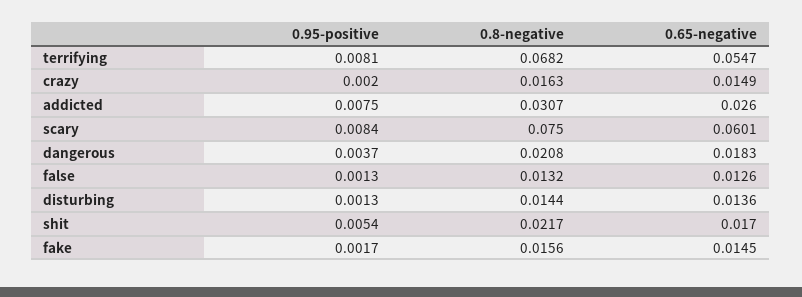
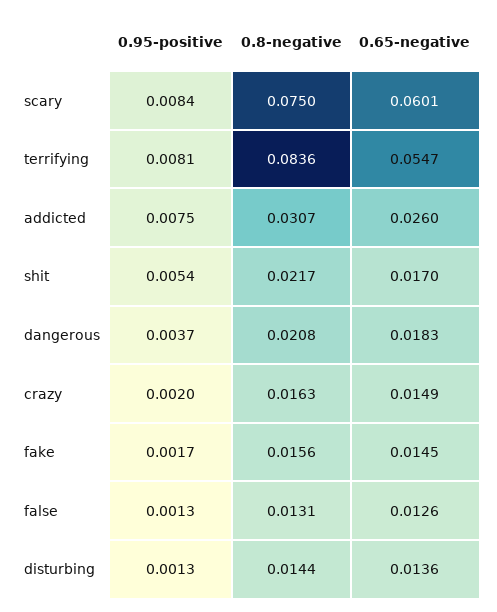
  {
    "0.95-positive": {
      "terrifying": 0.0081,
      "crazy": 0.002,
      "addicted": 0.0075,
      "scary": 0.0084,
      "dangerous": 0.0037,
      "false": 0.0013,
      "disturbing": 0.0013,
      "shit": 0.0054,
      "fake": 0.0017
    },
    "0.8-negative": {
-     "terrifying": 0.0682,
+     "terrifying": 0.0836,
      "crazy": 0.0163,
      "addicted": 0.0307,
      "scary": 0.075,
      "dangerous": 0.0208,
-     "false": 0.0132,
+     "false": 0.0131,
      "disturbing": 0.0144,
      "shit": 0.0217,
      "fake": 0.0156
    },
    "0.65-negative": {
      "terrifying": 0.0547,
      "crazy": 0.0149,
      "addicted": 0.026,
      "scary": 0.0601,
      "dangerous": 0.0183,
      "false": 0.0126,
      "disturbing": 0.0136,
      "shit": 0.017,
      "fake": 0.0145
    }
  }

